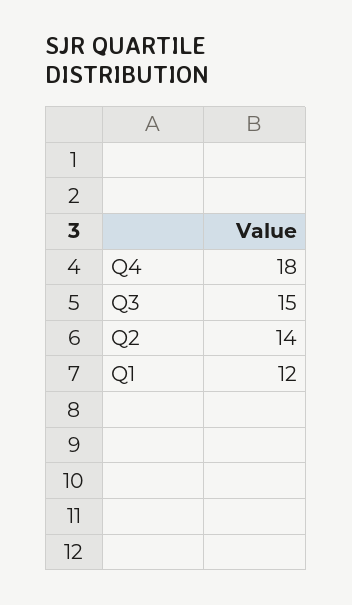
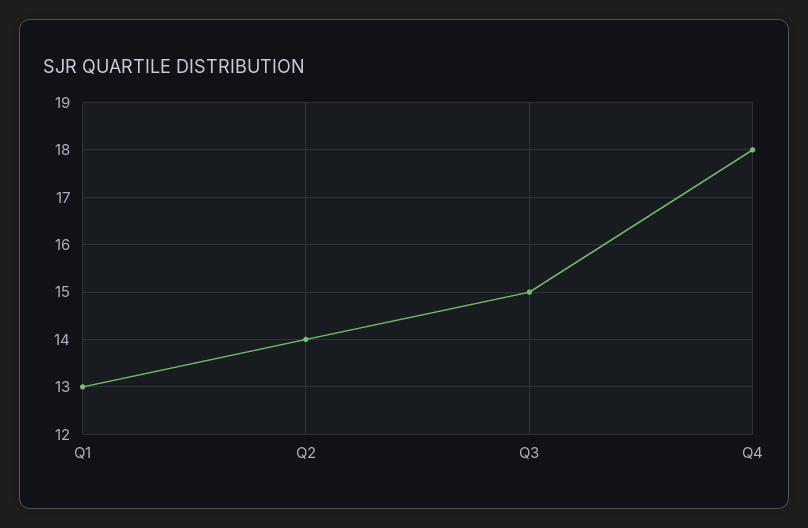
  {
    "Q4": 18,
    "Q3": 15,
    "Q2": 14,
-   "Q1": 12
+   "Q1": 13
  }

